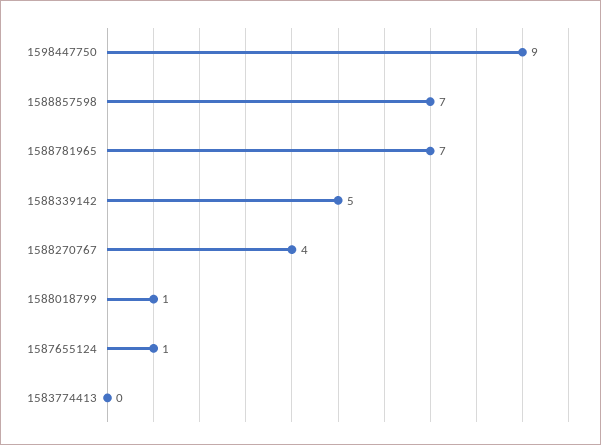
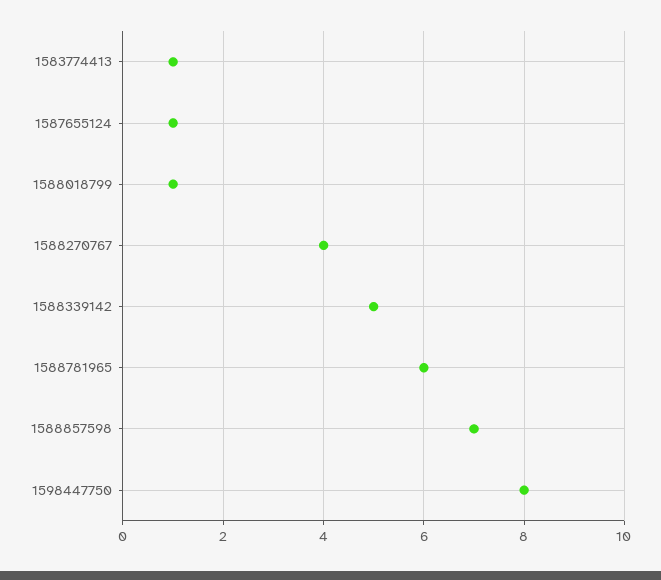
  {
-   "1598447750": 9,
+   "1598447750": 8,
    "1588857598": 7,
-   "1588781965": 7,
+   "1588781965": 6,
    "1588339142": 5,
    "1588270767": 4,
    "1588018799": 1,
    "1587655124": 1,
-   "1583774413": 0
+   "1583774413": 1
  }

